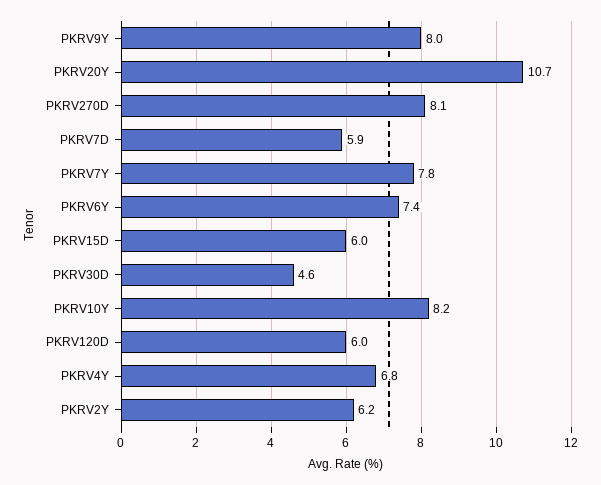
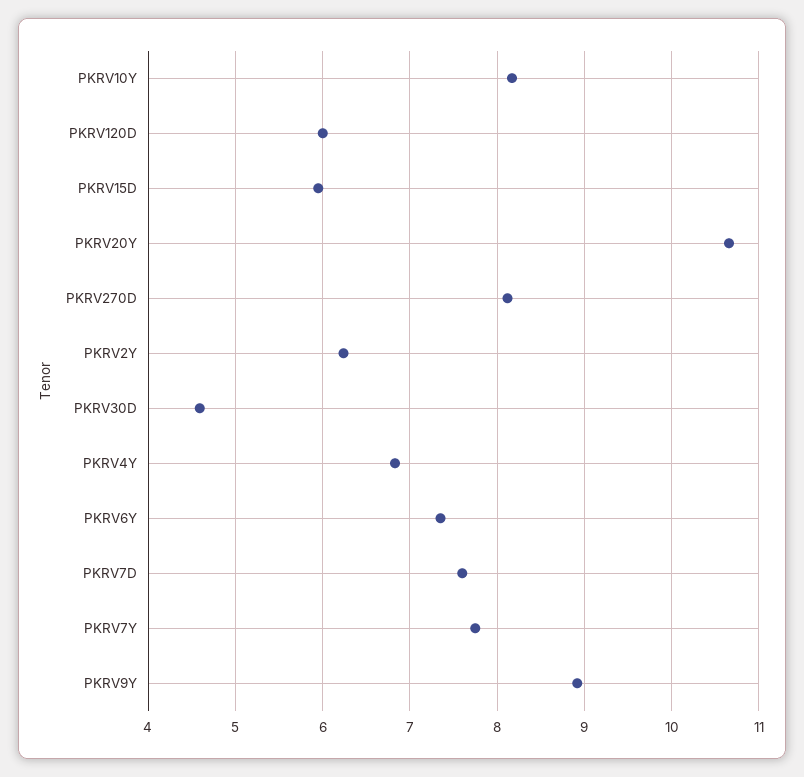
  {
-   "PKRV9Y": 8,
+   "PKRV9Y": 8.9,
    "PKRV20Y": 10.7,
    "PKRV270D": 8.1,
-   "PKRV7D": 5.9,
+   "PKRV7D": 7.6,
    "PKRV7Y": 7.8,
    "PKRV6Y": 7.4,
    "PKRV15D": 6,
    "PKRV30D": 4.6,
    "PKRV10Y": 8.2,
    "PKRV120D": 6,
    "PKRV4Y": 6.8,
    "PKRV2Y": 6.2
  }

